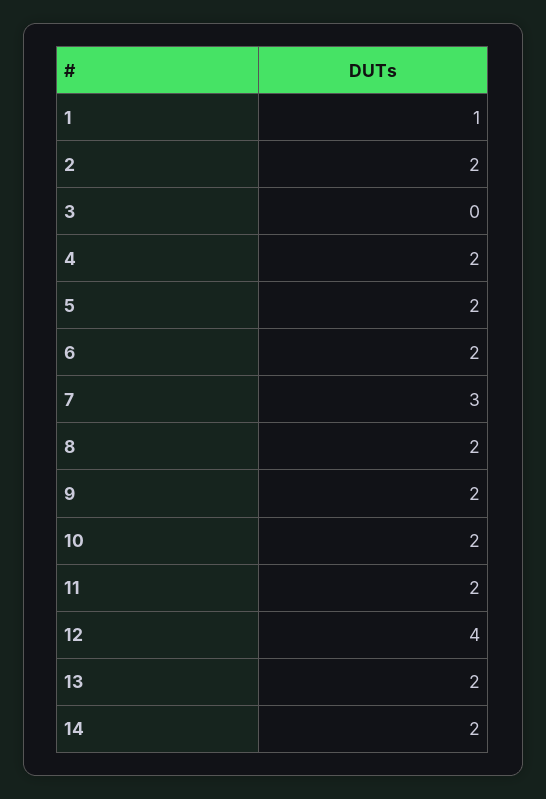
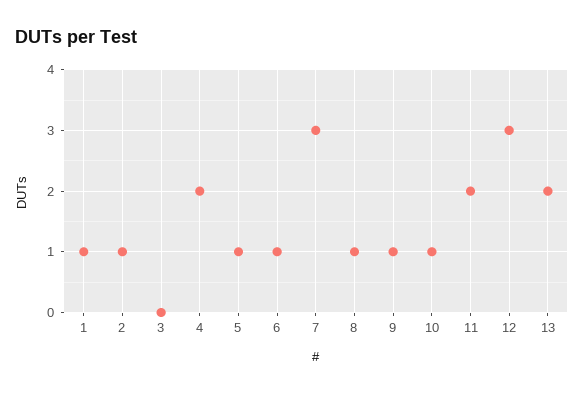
  {
    "1": 1,
-   "2": 2,
+   "2": 1,
    "3": 0,
    "4": 2,
-   "5": 2,
+   "5": 1,
-   "6": 2,
+   "6": 1,
    "7": 3,
-   "8": 2,
+   "8": 1,
-   "9": 2,
+   "9": 1,
-   "10": 2,
+   "10": 1,
    "11": 2,
-   "12": 4,
+   "12": 3,
-   "13": 2,
+   "13": 2
-   "14": 2
  }

